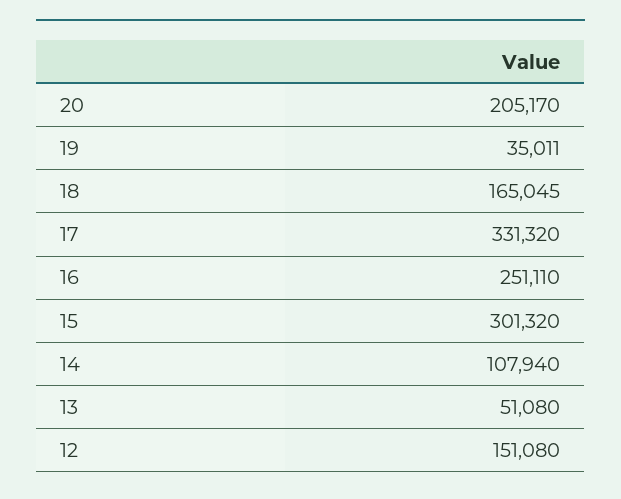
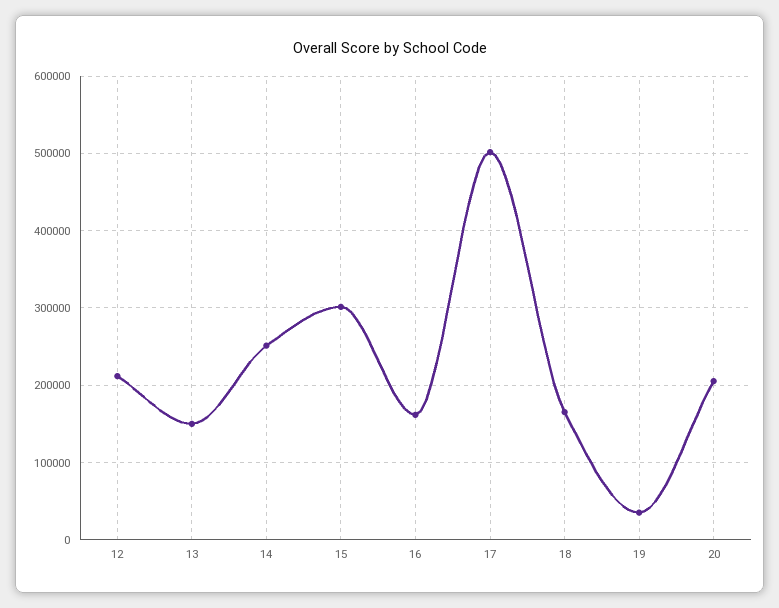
  {
    "20": 205170,
    "19": 35011,
    "18": 165045,
-   "17": 331320,
+   "17": 500000,
-   "16": 251110,
+   "16": 160000,
    "15": 301320,
-   "14": 107940,
+   "14": 250000,
-   "13": 51080,
+   "13": 150000,
-   "12": 151080
+   "12": 210000
  }

